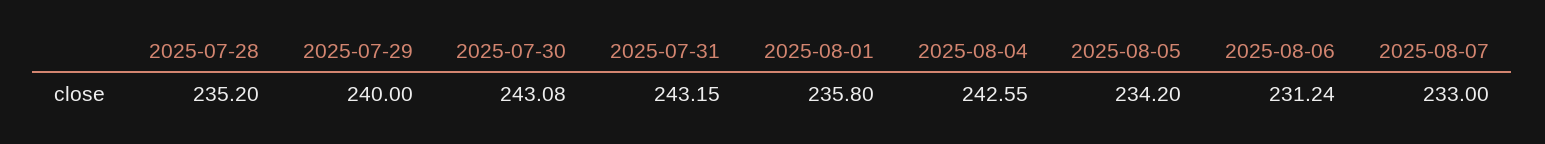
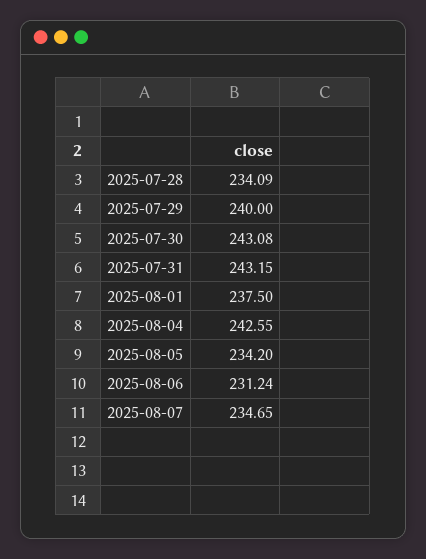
  {
-   "2025-07-28": 235.2,
+   "2025-07-28": 234.09,
    "2025-07-29": 240,
    "2025-07-30": 243.08,
    "2025-07-31": 243.15,
-   "2025-08-01": 235.8,
+   "2025-08-01": 237.5,
    "2025-08-04": 242.55,
    "2025-08-05": 234.2,
    "2025-08-06": 231.24,
-   "2025-08-07": 233
+   "2025-08-07": 234.65
  }

